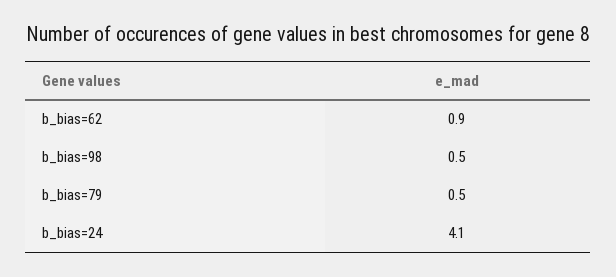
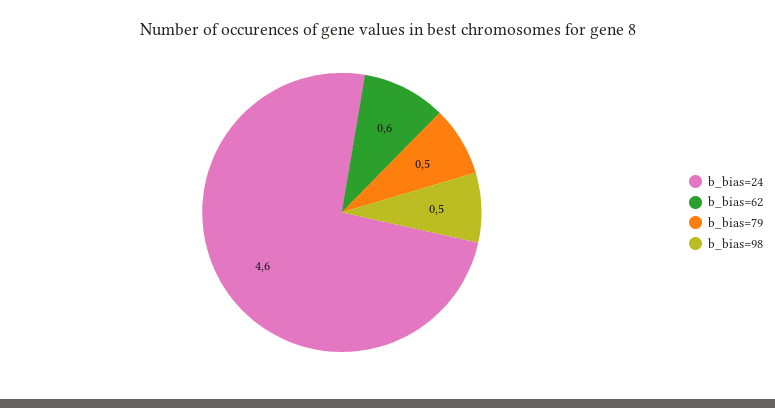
  {
-   "b_bias=62": 0.9,
+   "b_bias=62": 0.6,
    "b_bias=98": 0.5,
    "b_bias=79": 0.5,
-   "b_bias=24": 4.1
+   "b_bias=24": 4.6
  }

